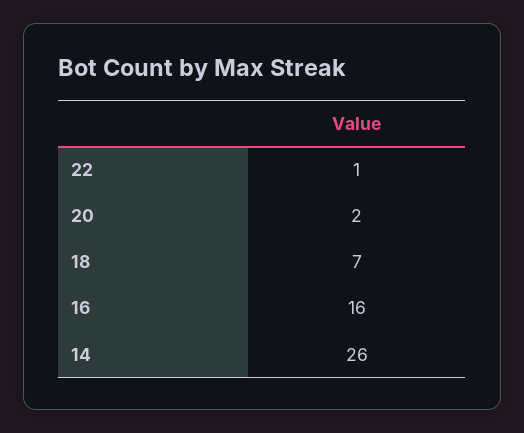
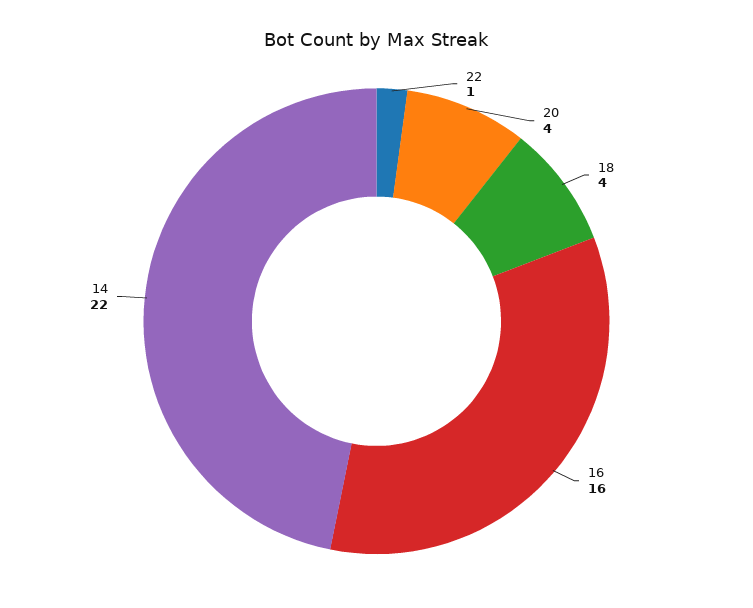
  {
    "22": 1,
-   "20": 2,
+   "20": 4,
-   "18": 7,
+   "18": 4,
    "16": 16,
-   "14": 26
+   "14": 22
  }

